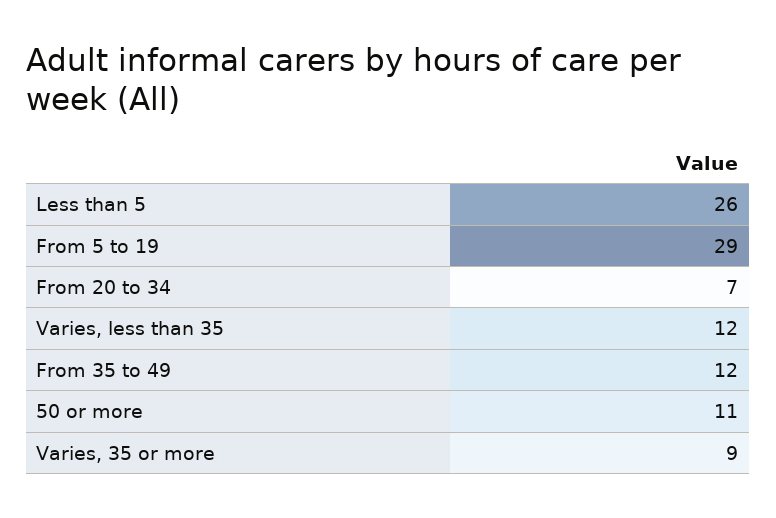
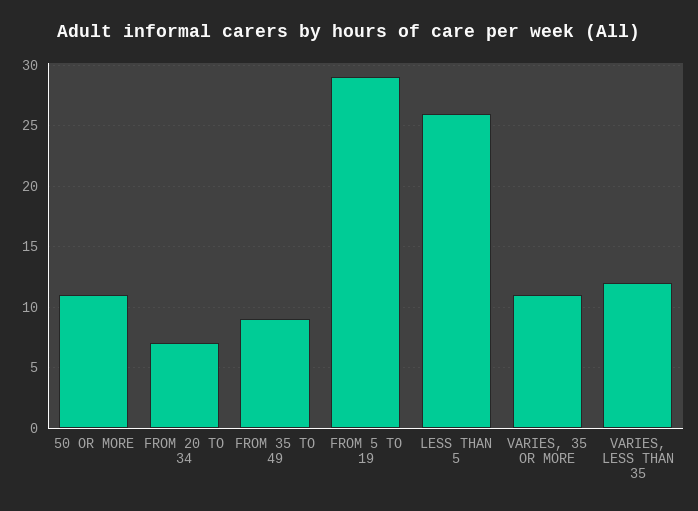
  {
    "Less than 5": 26,
    "From 5 to 19": 29,
    "From 20 to 34": 7,
    "Varies, less than 35": 12,
-   "From 35 to 49": 12,
+   "From 35 to 49": 9,
    "50 or more": 11,
-   "Varies, 35 or more": 9
+   "Varies, 35 or more": 11
  }

